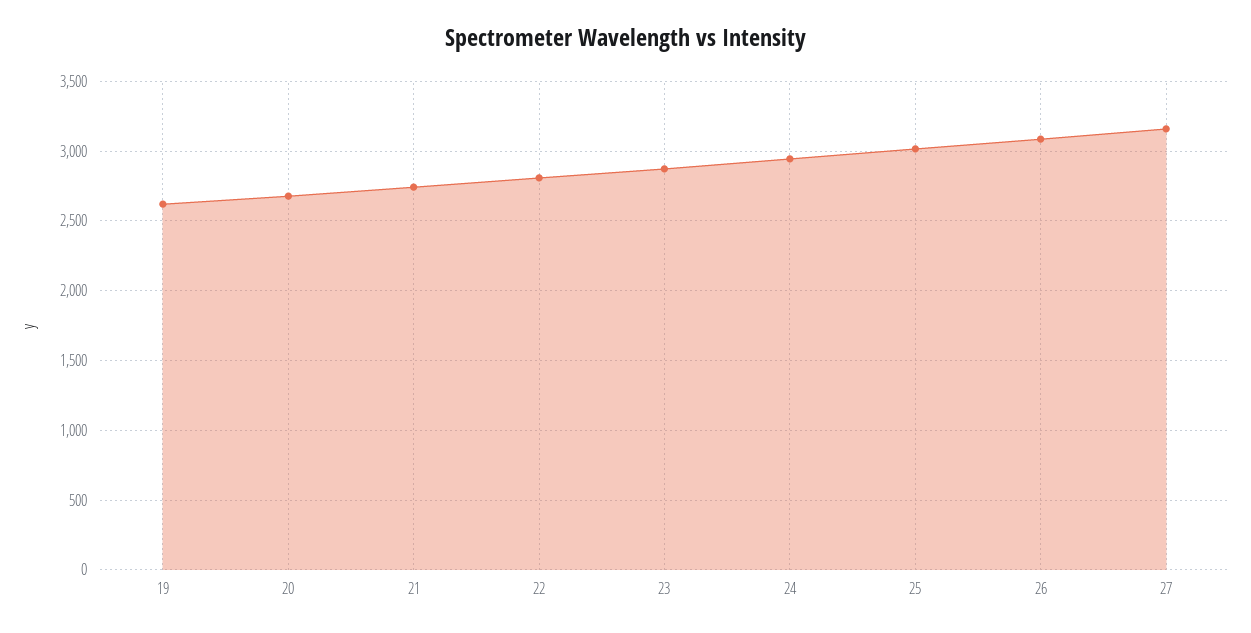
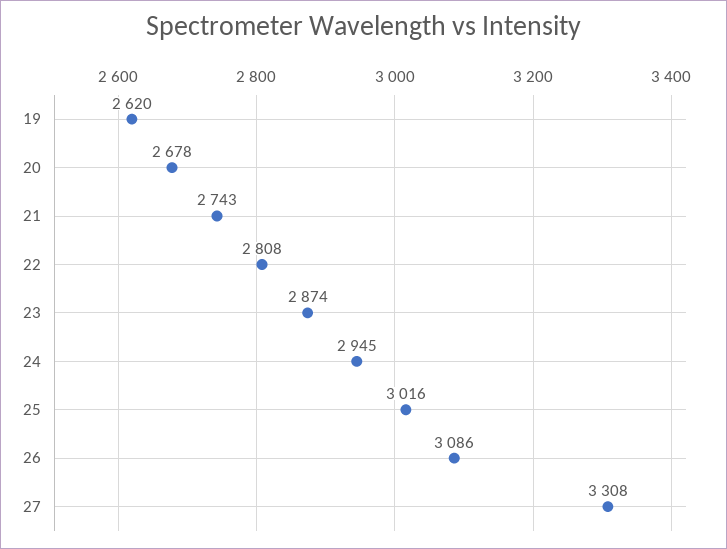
  {
    "19": 2620,
    "20": 2678,
    "21": 2743,
    "22": 2808,
    "23": 2874,
    "24": 2945,
    "25": 3016,
    "26": 3086,
-   "27": 3150
+   "27": 3308
  }

